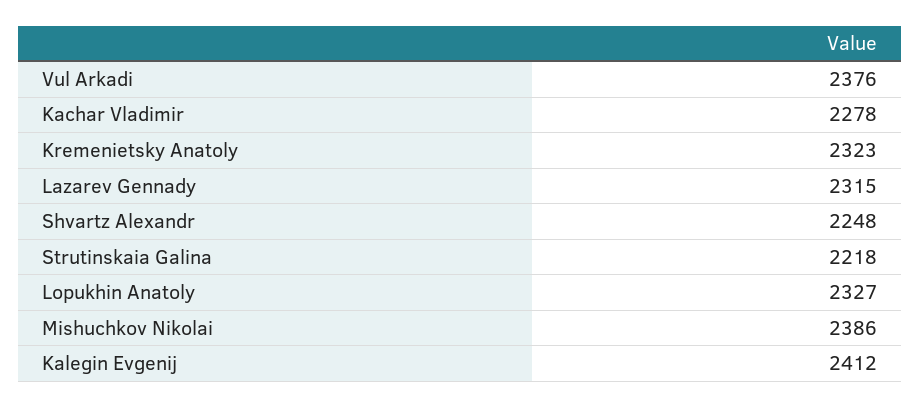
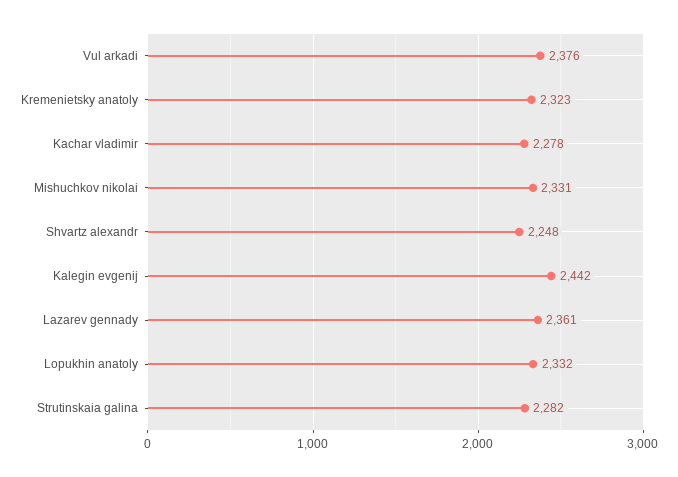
  {
    "Vul Arkadi": 2376,
    "Kachar Vladimir": 2278,
    "Kremenietsky Anatoly": 2323,
-   "Lazarev Gennady": 2315,
+   "Lazarev Gennady": 2361,
    "Shvartz Alexandr": 2248,
-   "Strutinskaia Galina": 2218,
+   "Strutinskaia Galina": 2282,
-   "Lopukhin Anatoly": 2327,
+   "Lopukhin Anatoly": 2332,
-   "Mishuchkov Nikolai": 2386,
+   "Mishuchkov Nikolai": 2331,
-   "Kalegin Evgenij": 2412
+   "Kalegin Evgenij": 2442
  }

